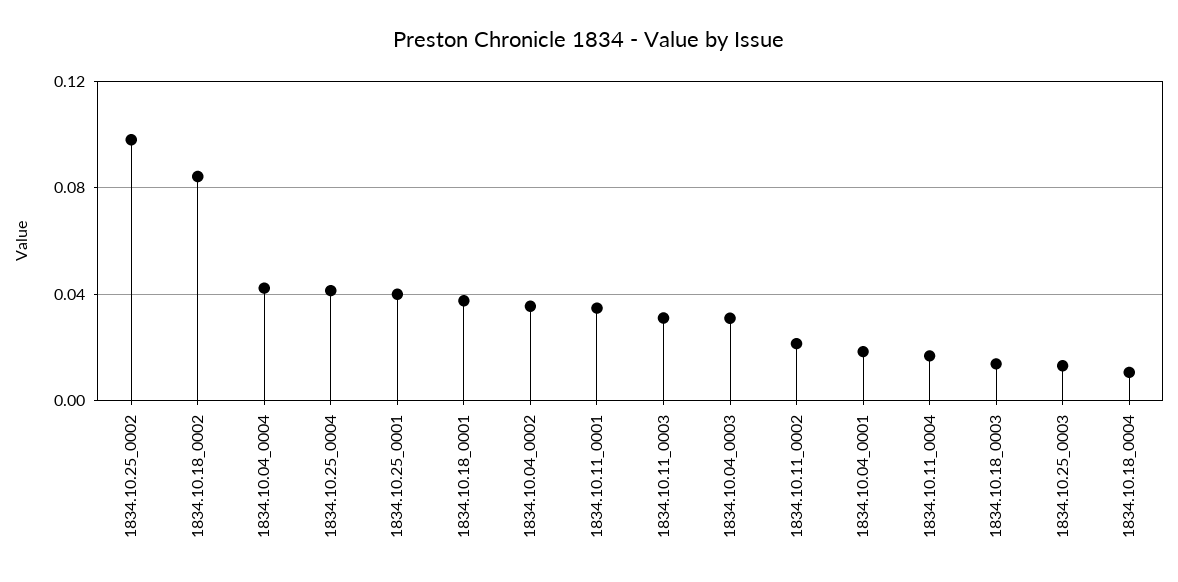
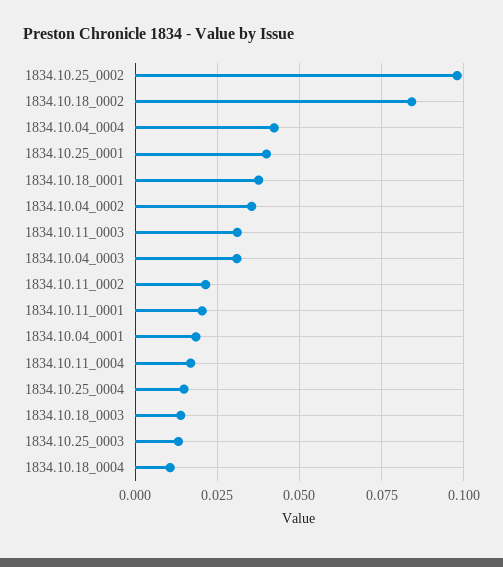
  {
    "1834.10.25_0002": 0.0975,
    "1834.10.18_0002": 0.085,
    "1834.10.04_0004": 0.0425,
-   "1834.10.25_0004": 0.04,
+   "1834.10.25_0004": 0.015,
    "1834.10.25_0001": 0.04,
    "1834.10.18_0001": 0.0375,
    "1834.10.04_0002": 0.035,
-   "1834.10.11_0001": 0.035,
+   "1834.10.11_0001": 0.02,
    "1834.10.11_0003": 0.03,
    "1834.10.04_0003": 0.03,
    "1834.10.11_0002": 0.0225,
    "1834.10.04_0001": 0.0175,
    "1834.10.11_0004": 0.0175,
    "1834.10.18_0003": 0.015,
    "1834.10.25_0003": 0.0125,
    "1834.10.18_0004": 0.01
  }

